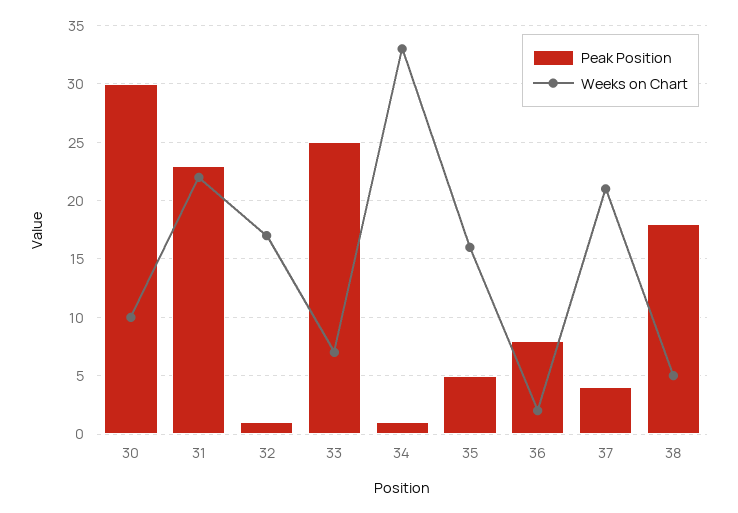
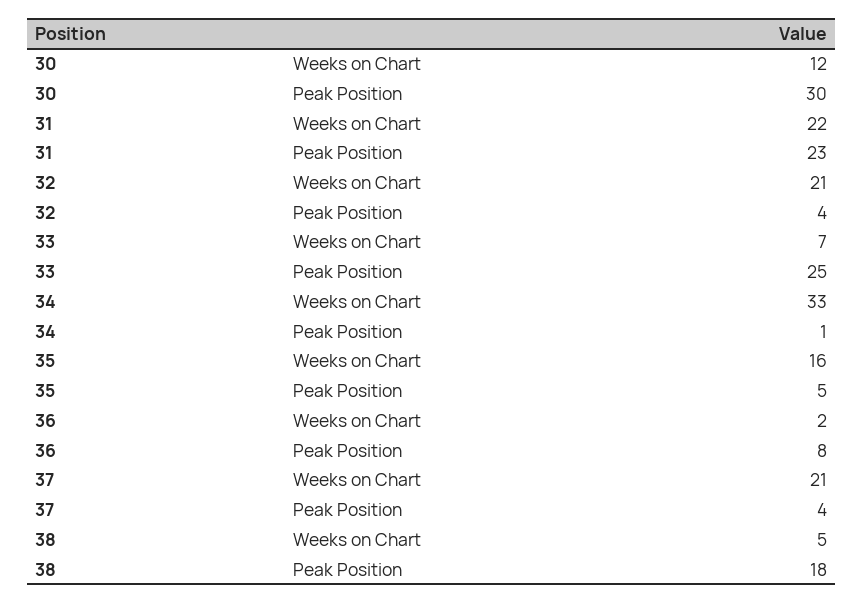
  {
    "Peak Position": {
      "30": 30,
      "31": 23,
-     "32": 1,
+     "32": 4,
      "33": 25,
      "34": 1,
      "35": 5,
      "36": 8,
      "37": 4,
      "38": 18
    },
    "Weeks on Chart": {
-     "30": 10,
+     "30": 12,
      "31": 22,
-     "32": 17,
+     "32": 21,
      "33": 7,
      "34": 33,
      "35": 16,
      "36": 2,
      "37": 21,
      "38": 5
    }
  }

